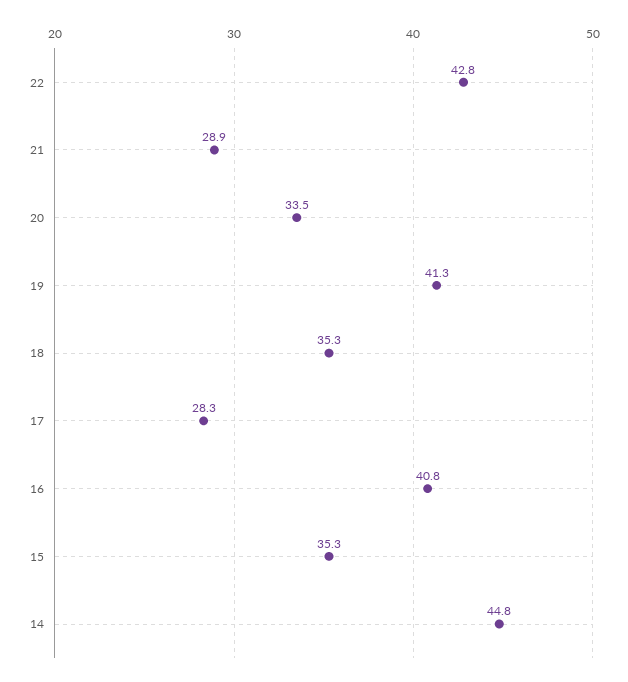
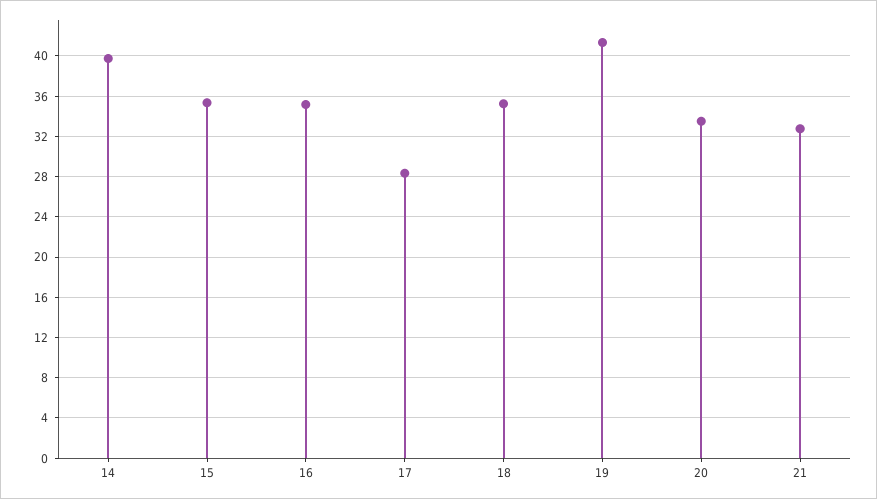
  {
-   "22": 42.8,
-   "21": 28.9,
+   "21": 33,
    "20": 33.5,
    "19": 41.3,
    "18": 35.3,
    "17": 28.3,
-   "16": 40.8,
+   "16": 35,
    "15": 35.3,
-   "14": 44.8
+   "14": 40
  }

